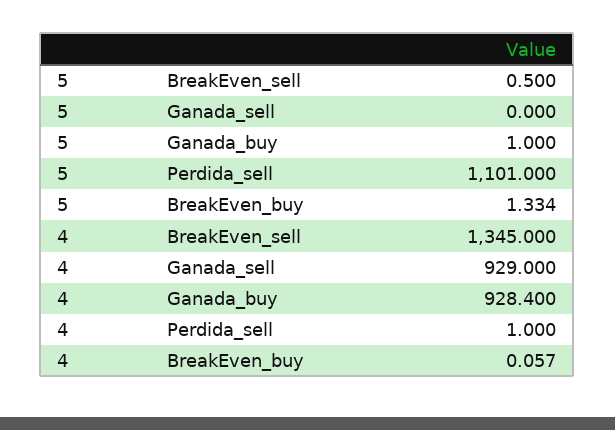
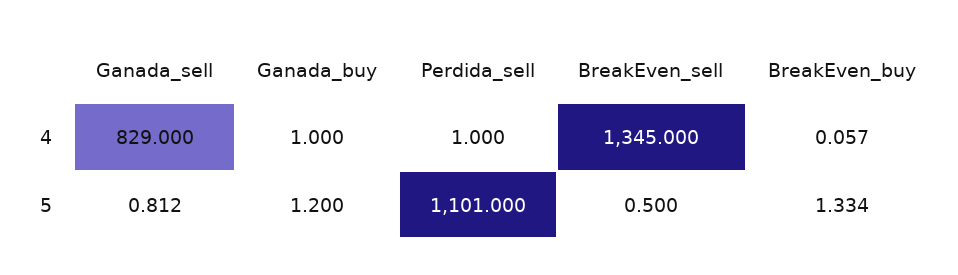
  {
    "5": {
      "BreakEven_sell": 0.5,
-     "Ganada_sell": 0,
+     "Ganada_sell": 0.812,
-     "Ganada_buy": 1,
+     "Ganada_buy": 1.2,
      "Perdida_sell": 1101,
      "BreakEven_buy": 1.334
    },
    "4": {
      "BreakEven_sell": 1345,
-     "Ganada_sell": 929,
+     "Ganada_sell": 829,
-     "Ganada_buy": 928.4,
+     "Ganada_buy": 1,
      "Perdida_sell": 1,
      "BreakEven_buy": 0.057
    }
  }

